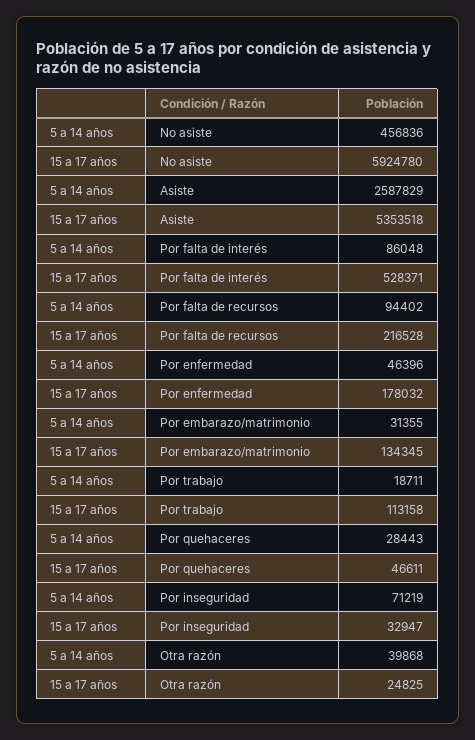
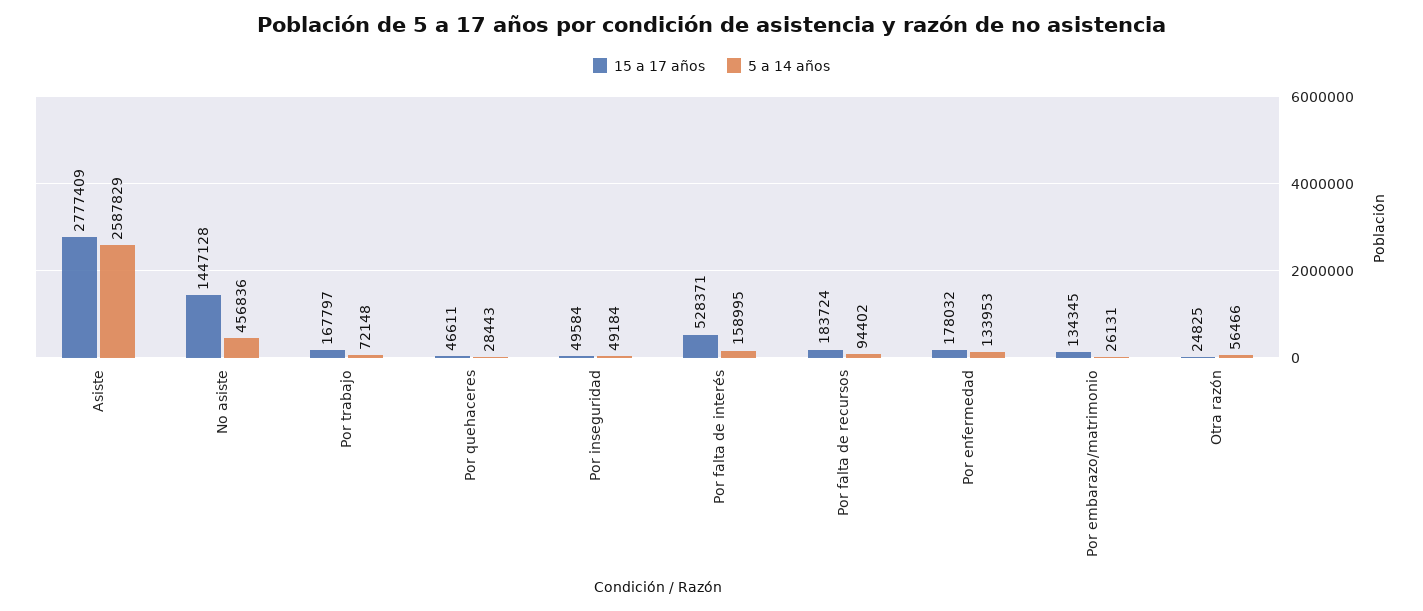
  {
    "5 a 14 años": {
      "No asiste": 456836,
      "Asiste": 2587829,
-     "Por falta de interés": 86048,
+     "Por falta de interés": 158995,
      "Por falta de recursos": 94402,
-     "Por enfermedad": 46396,
+     "Por enfermedad": 133953,
-     "Por embarazo/matrimonio": 31355,
+     "Por embarazo/matrimonio": 26131,
-     "Por trabajo": 18711,
+     "Por trabajo": 72148,
      "Por quehaceres": 28443,
-     "Por inseguridad": 71219,
+     "Por inseguridad": 49184,
-     "Otra razón": 39868
+     "Otra razón": 56466
    },
    "15 a 17 años": {
-     "No asiste": 5924780,
+     "No asiste": 1447128,
-     "Asiste": 5353518,
+     "Asiste": 2777409,
      "Por falta de interés": 528371,
-     "Por falta de recursos": 216528,
+     "Por falta de recursos": 183724,
      "Por enfermedad": 178032,
      "Por embarazo/matrimonio": 134345,
-     "Por trabajo": 113158,
+     "Por trabajo": 167797,
      "Por quehaceres": 46611,
-     "Por inseguridad": 32947,
+     "Por inseguridad": 49584,
      "Otra razón": 24825
    }
  }

